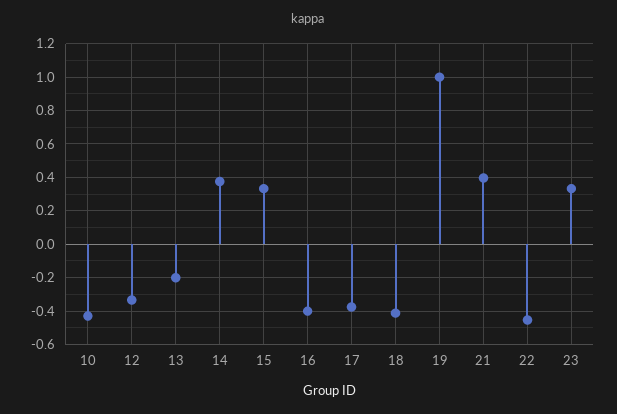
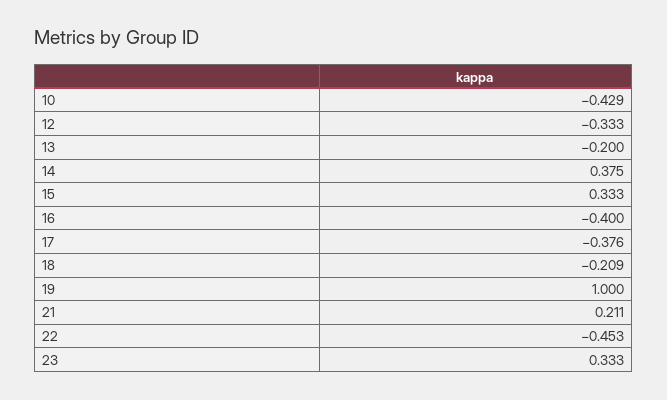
  {
    "10": -0.429,
    "12": -0.333,
    "13": -0.2,
    "14": 0.375,
    "15": 0.333,
    "16": -0.4,
    "17": -0.376,
-   "18": -0.4,
+   "18": -0.209,
    "19": 1,
-   "21": 0.4,
+   "21": 0.211,
    "22": -0.453,
    "23": 0.333
  }

